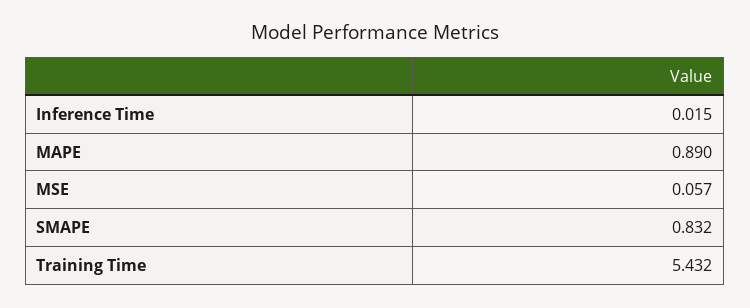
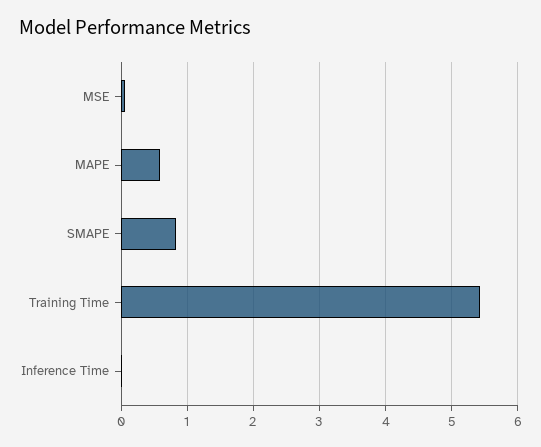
  {
    "Inference Time": 0.015,
-   "MAPE": 0.89,
+   "MAPE": 0.6,
    "MSE": 0.057,
    "SMAPE": 0.832,
    "Training Time": 5.432
  }

